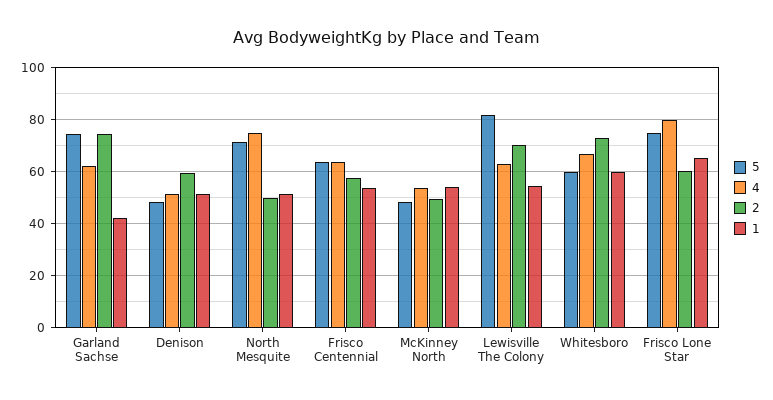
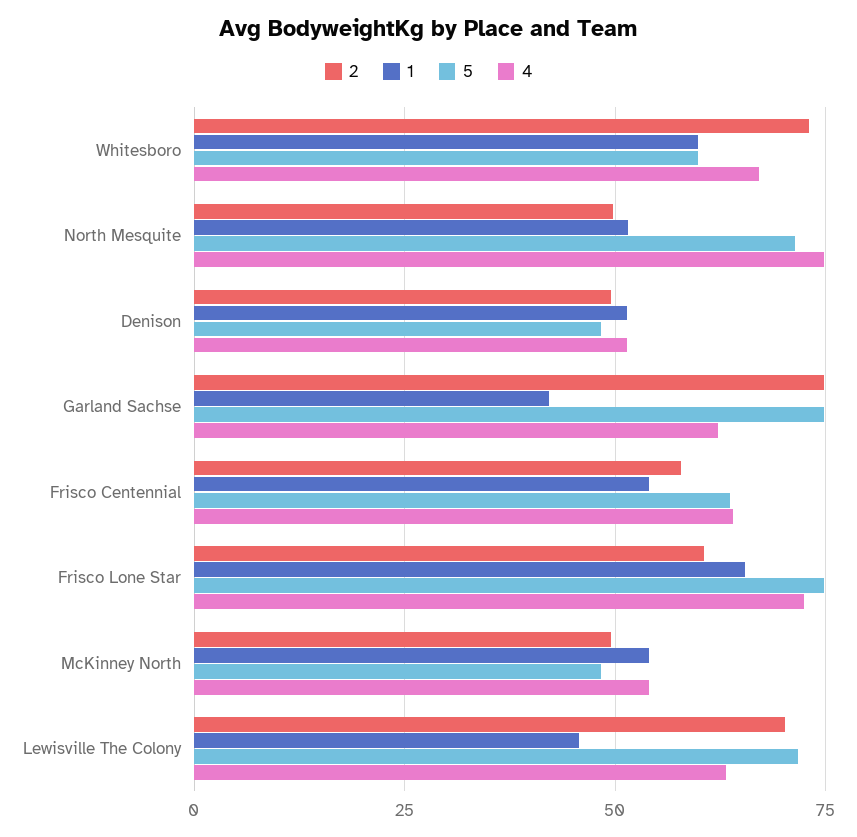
  {
    "5": {
      "Garland Sachse": 75,
      "Denison": 47.5,
      "North Mesquite": 72.5,
      "Frisco Centennial": 62.5,
      "McKinney North": 47.5,
-     "Lewisville The Colony": 82.5,
+     "Lewisville The Colony": 72.5,
      "Whitesboro": 60,
      "Frisco Lone Star": 75
    },
    "4": {
      "Garland Sachse": 62.5,
      "Denison": 52.5,
      "North Mesquite": 75,
      "Frisco Centennial": 65,
      "McKinney North": 55,
      "Lewisville The Colony": 62.5,
      "Whitesboro": 67.5,
-     "Frisco Lone Star": 80
+     "Frisco Lone Star": 72.5
    },
    "2": {
      "Garland Sachse": 75,
-     "Denison": 60,
+     "Denison": 50,
      "North Mesquite": 50,
      "Frisco Centennial": 57.5,
      "McKinney North": 50,
      "Lewisville The Colony": 70,
      "Whitesboro": 72.5,
      "Frisco Lone Star": 60
    },
    "1": {
      "Garland Sachse": 42.5,
      "Denison": 52.5,
      "North Mesquite": 52.5,
      "Frisco Centennial": 55,
      "McKinney North": 55,
-     "Lewisville The Colony": 55,
+     "Lewisville The Colony": 45,
      "Whitesboro": 60,
      "Frisco Lone Star": 65
    }
  }

